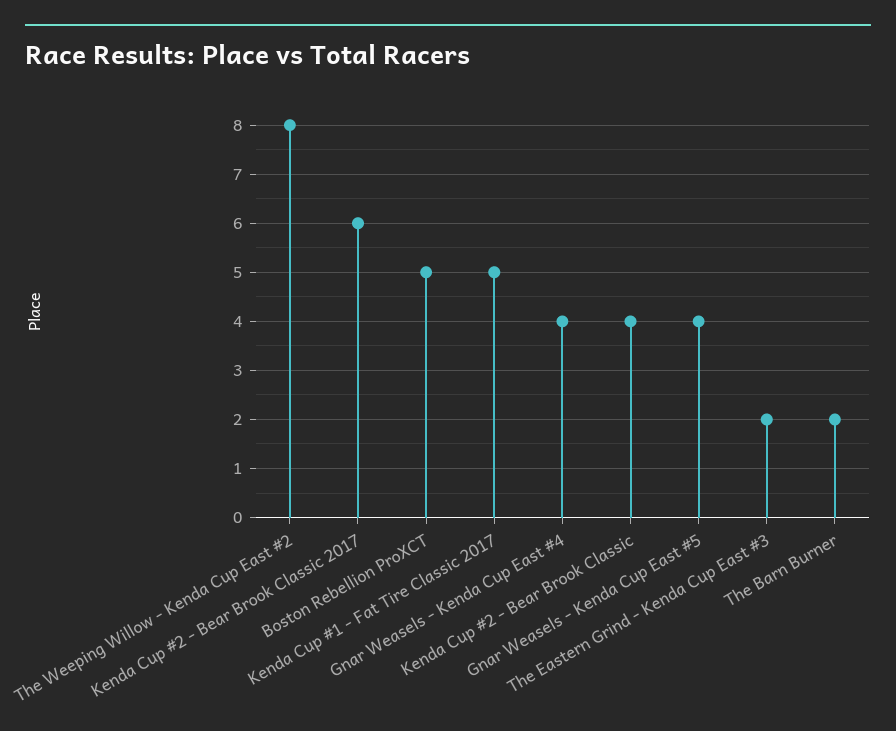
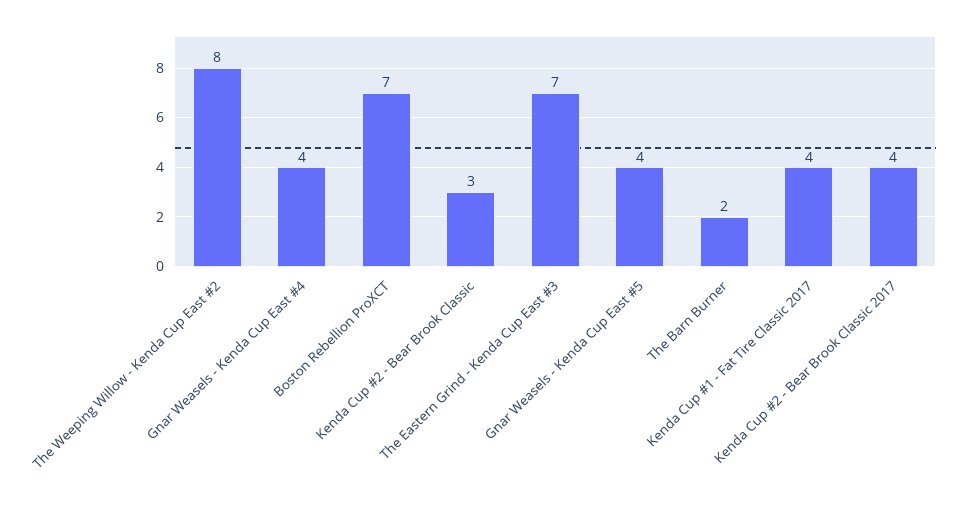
  {
    "The Weeping Willow - Kenda Cup East #2": 8,
-   "Kenda Cup #2 - Bear Brook Classic 2017": 6,
+   "Kenda Cup #2 - Bear Brook Classic 2017": 4,
-   "Boston Rebellion ProXCT": 5,
+   "Boston Rebellion ProXCT": 7,
-   "Kenda Cup #1 - Fat Tire Classic 2017": 5,
+   "Kenda Cup #1 - Fat Tire Classic 2017": 4,
    "Gnar Weasels - Kenda Cup East #4": 4,
-   "Kenda Cup #2 - Bear Brook Classic": 4,
+   "Kenda Cup #2 - Bear Brook Classic": 3,
    "Gnar Weasels - Kenda Cup East #5": 4,
-   "The Eastern Grind - Kenda Cup East #3": 2,
+   "The Eastern Grind - Kenda Cup East #3": 7,
    "The Barn Burner": 2
  }

